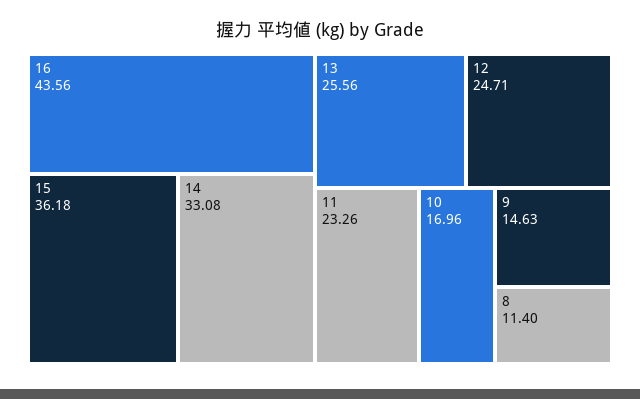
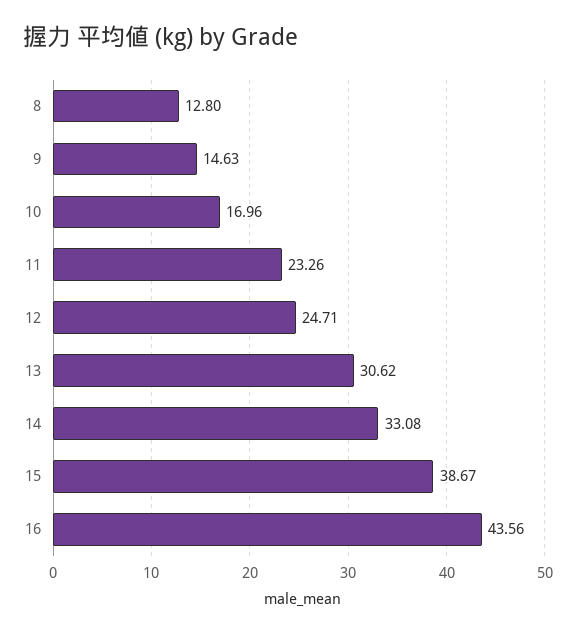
  {
    "16": 43.56,
-   "15": 36.18,
+   "15": 38.67,
    "14": 33.08,
-   "13": 25.56,
+   "13": 30.62,
    "12": 24.71,
    "11": 23.26,
    "10": 16.96,
    "9": 14.63,
-   "8": 11.4
+   "8": 12.8
  }

